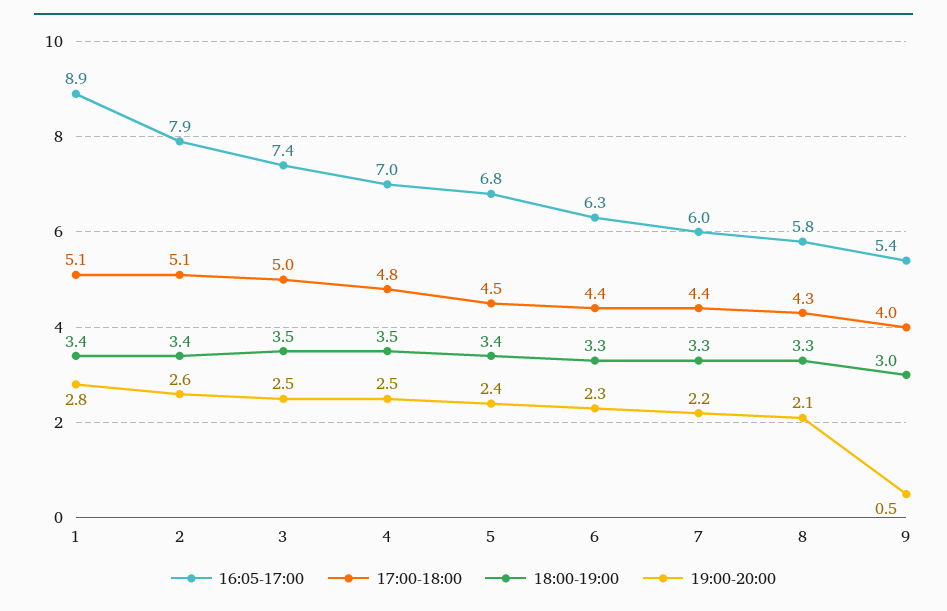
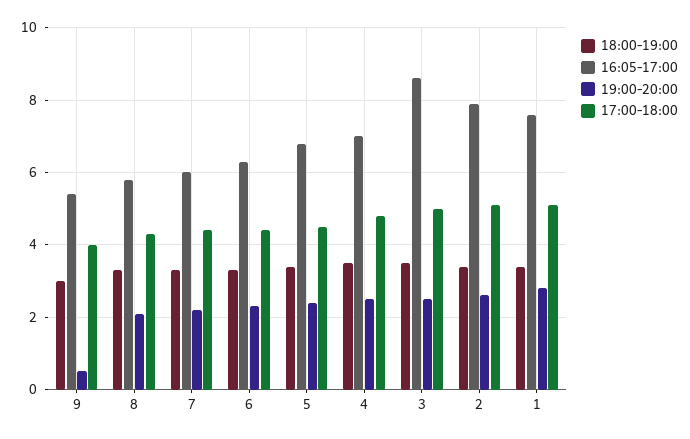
  {
    "16:05-17:00": {
-     "1": 8.9,
+     "1": 7.5,
      "2": 7.9,
-     "3": 7.4,
+     "3": 8.5,
      "4": 7,
      "5": 6.8,
      "6": 6.3,
      "7": 6,
      "8": 5.8,
      "9": 5.4
    },
    "17:00-18:00": {
      "1": 5.1,
      "2": 5.1,
      "3": 5,
      "4": 4.8,
      "5": 4.5,
      "6": 4.4,
      "7": 4.4,
      "8": 4.3,
      "9": 4
    },
    "18:00-19:00": {
      "1": 3.4,
      "2": 3.4,
      "3": 3.5,
      "4": 3.5,
      "5": 3.4,
      "6": 3.3,
      "7": 3.3,
      "8": 3.3,
      "9": 3
    },
    "19:00-20:00": {
      "1": 2.8,
      "2": 2.6,
      "3": 2.5,
      "4": 2.5,
      "5": 2.4,
      "6": 2.3,
      "7": 2.2,
      "8": 2.1,
      "9": 0.5
    }
  }

